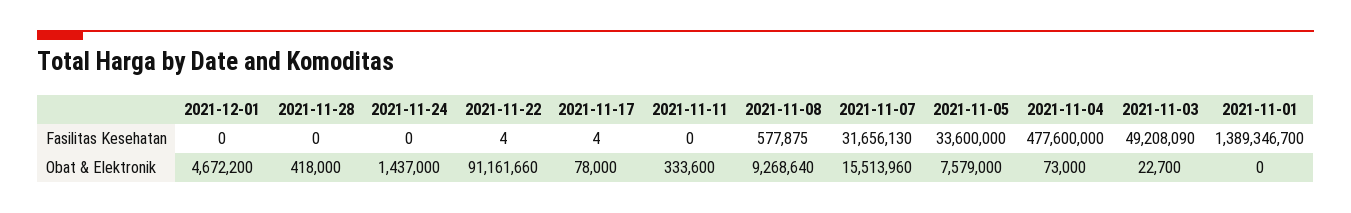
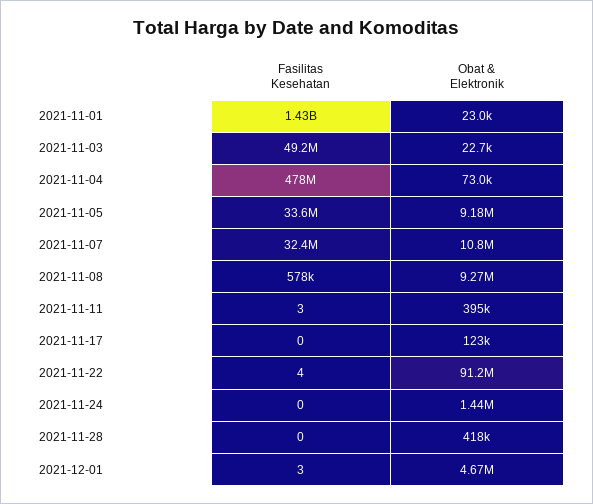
  {
    "2021-12-01": {
-     "Fasilitas Kesehatan": 0,
+     "Fasilitas Kesehatan": 3,
      "Obat & Elektronik": 4672200
    },
    "2021-11-28": {
      "Fasilitas Kesehatan": 0,
      "Obat & Elektronik": 418000
    },
    "2021-11-24": {
      "Fasilitas Kesehatan": 0,
      "Obat & Elektronik": 1437000
    },
    "2021-11-22": {
      "Fasilitas Kesehatan": 4,
      "Obat & Elektronik": 91161660
    },
    "2021-11-17": {
-     "Fasilitas Kesehatan": 4,
+     "Fasilitas Kesehatan": 0,
-     "Obat & Elektronik": 78000
+     "Obat & Elektronik": 123000
    },
    "2021-11-11": {
-     "Fasilitas Kesehatan": 0,
+     "Fasilitas Kesehatan": 3,
-     "Obat & Elektronik": 333600
+     "Obat & Elektronik": 395000
    },
    "2021-11-08": {
      "Fasilitas Kesehatan": 577875,
      "Obat & Elektronik": 9268640
    },
    "2021-11-07": {
-     "Fasilitas Kesehatan": 31656130,
+     "Fasilitas Kesehatan": 32400000,
-     "Obat & Elektronik": 15513960
+     "Obat & Elektronik": 10800000
    },
    "2021-11-05": {
      "Fasilitas Kesehatan": 33600000,
-     "Obat & Elektronik": 7579000
+     "Obat & Elektronik": 9180000
    },
    "2021-11-04": {
      "Fasilitas Kesehatan": 477600000,
      "Obat & Elektronik": 73000
    },
    "2021-11-03": {
      "Fasilitas Kesehatan": 49208090,
      "Obat & Elektronik": 22700
    },
    "2021-11-01": {
-     "Fasilitas Kesehatan": 1389346700,
+     "Fasilitas Kesehatan": 1430000000,
-     "Obat & Elektronik": 0
+     "Obat & Elektronik": 23000
    }
  }

